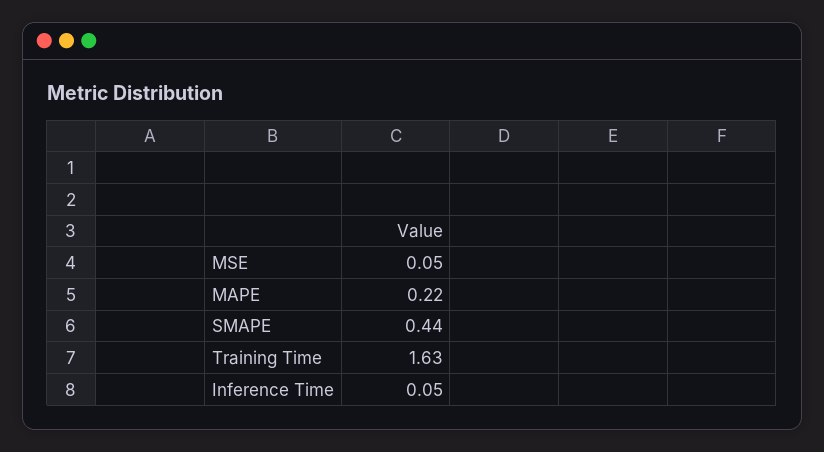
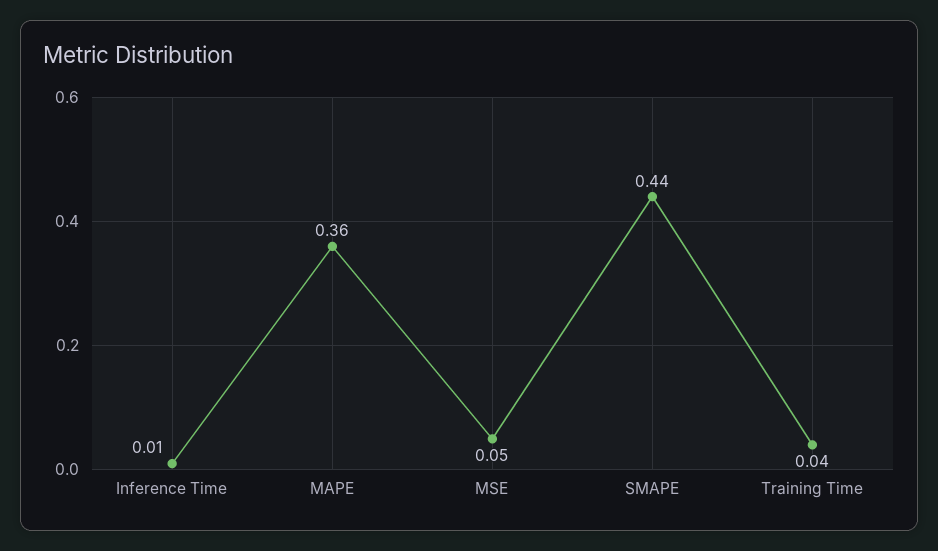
  {
    "MSE": 0.05,
-   "MAPE": 0.22,
+   "MAPE": 0.36,
    "SMAPE": 0.44,
-   "Training Time": 1.63,
+   "Training Time": 0.04,
-   "Inference Time": 0.05
+   "Inference Time": 0.01
  }

